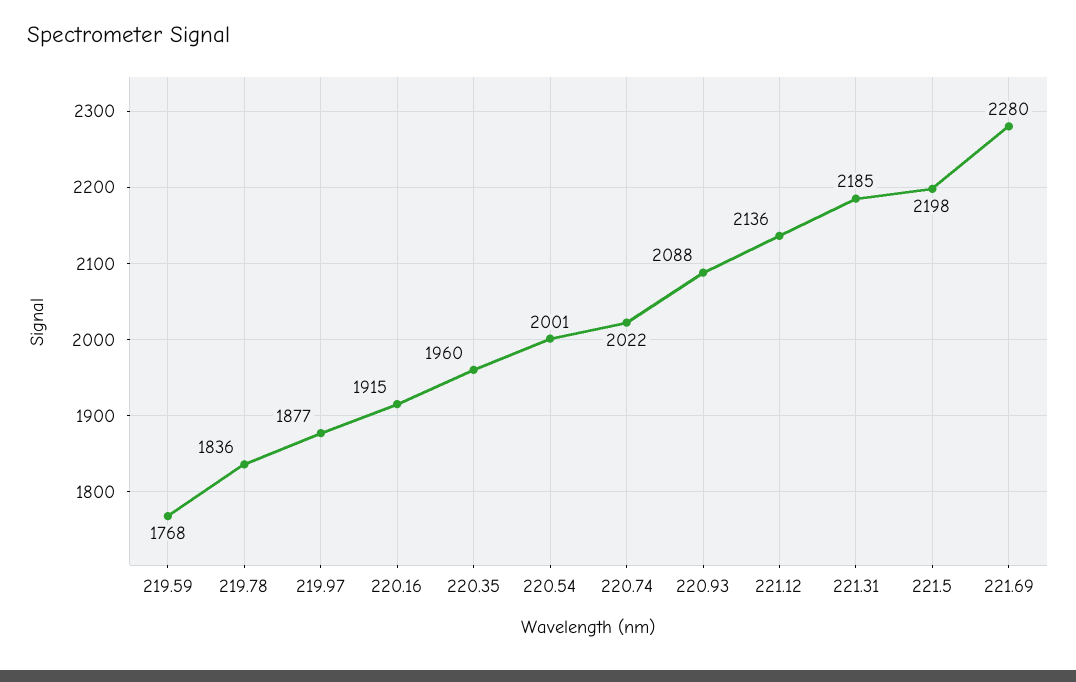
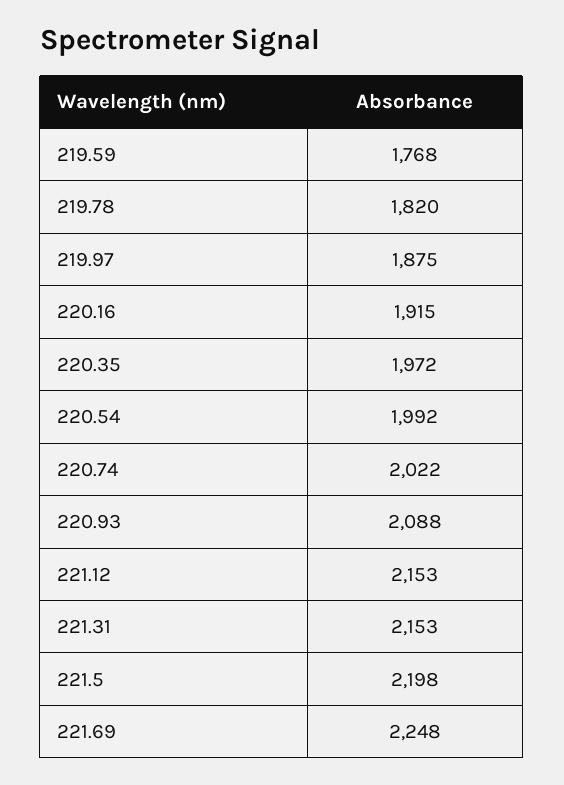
  {
    "219.59": 1768,
-   "219.78": 1836,
+   "219.78": 1820,
-   "219.97": 1877,
+   "219.97": 1875,
    "220.16": 1915,
-   "220.35": 1960,
+   "220.35": 1972,
-   "220.54": 2001,
+   "220.54": 1992,
    "220.74": 2022,
    "220.93": 2088,
-   "221.12": 2136,
+   "221.12": 2153,
-   "221.31": 2185,
+   "221.31": 2153,
    "221.5": 2198,
-   "221.69": 2280
+   "221.69": 2248
  }

